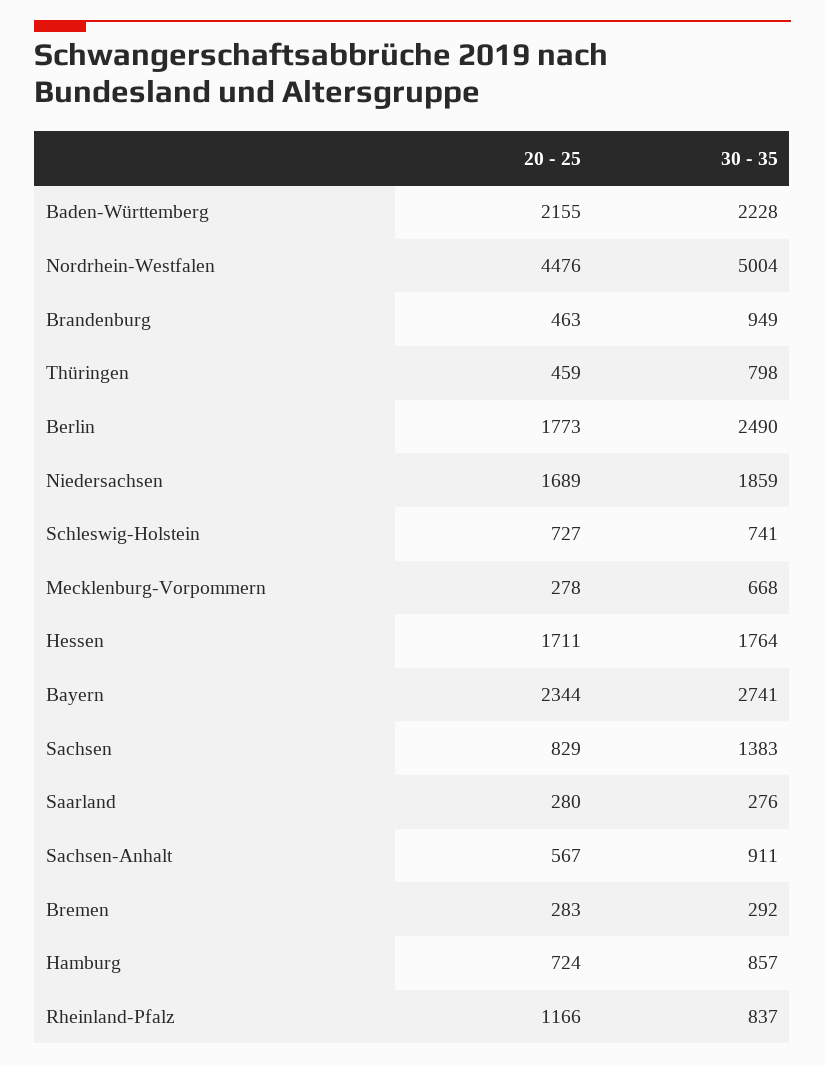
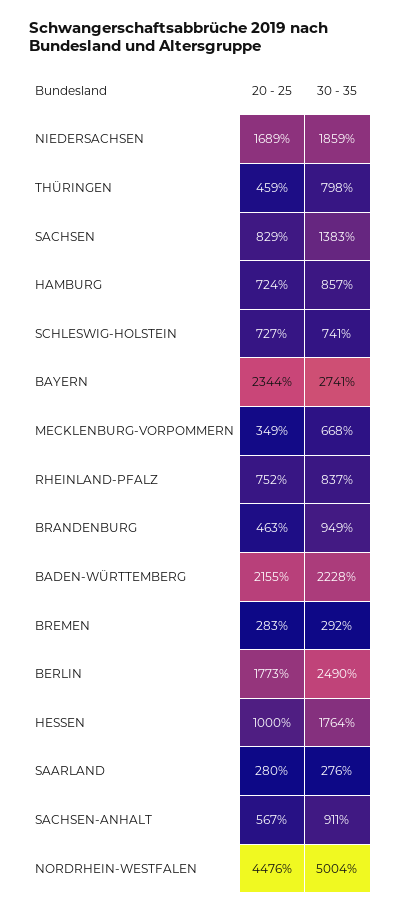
  {
    "20 - 25": {
      "Baden-Württemberg": 2155,
      "Nordrhein-Westfalen": 4476,
      "Brandenburg": 463,
      "Thüringen": 459,
      "Berlin": 1773,
      "Niedersachsen": 1689,
      "Schleswig-Holstein": 727,
-     "Mecklenburg-Vorpommern": 278,
+     "Mecklenburg-Vorpommern": 349,
-     "Hessen": 1711,
+     "Hessen": 1000,
      "Bayern": 2344,
      "Sachsen": 829,
      "Saarland": 280,
      "Sachsen-Anhalt": 567,
      "Bremen": 283,
      "Hamburg": 724,
-     "Rheinland-Pfalz": 1166
+     "Rheinland-Pfalz": 752
    },
    "30 - 35": {
      "Baden-Württemberg": 2228,
      "Nordrhein-Westfalen": 5004,
      "Brandenburg": 949,
      "Thüringen": 798,
      "Berlin": 2490,
      "Niedersachsen": 1859,
      "Schleswig-Holstein": 741,
      "Mecklenburg-Vorpommern": 668,
      "Hessen": 1764,
      "Bayern": 2741,
      "Sachsen": 1383,
      "Saarland": 276,
      "Sachsen-Anhalt": 911,
      "Bremen": 292,
      "Hamburg": 857,
      "Rheinland-Pfalz": 837
    }
  }

